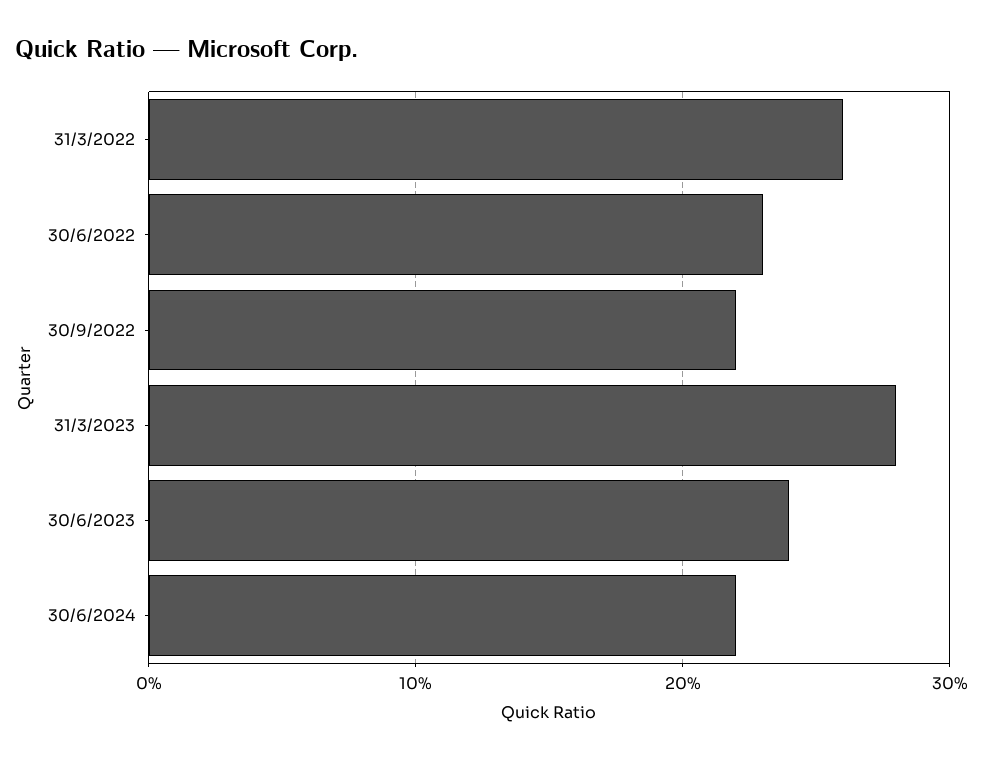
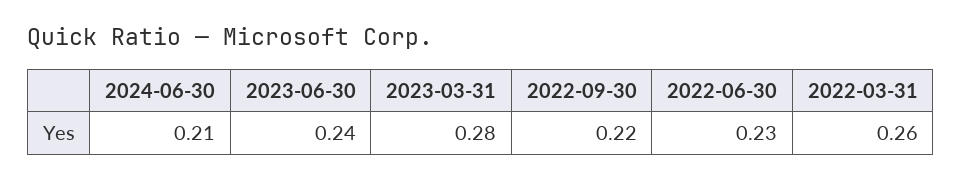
  {
    "31/3/2022": 0.26,
    "30/6/2022": 0.23,
    "30/9/2022": 0.22,
    "31/3/2023": 0.28,
    "30/6/2023": 0.24,
-   "30/6/2024": 0.22
+   "30/6/2024": 0.21
  }

